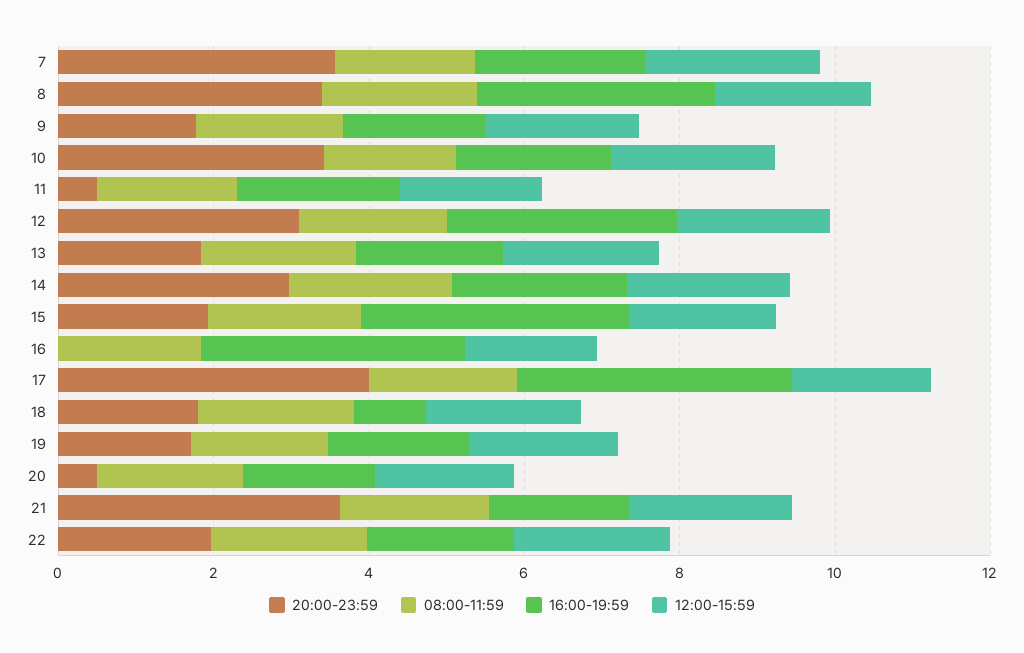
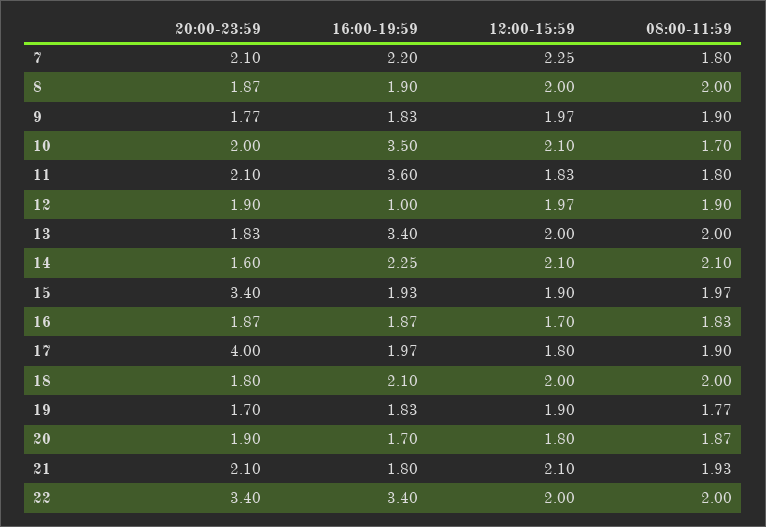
  {
    "20:00-23:59": {
-     "7": 3.5,
+     "7": 2.1,
-     "8": 3.5,
+     "8": 1.87,
      "9": 1.77,
-     "10": 3.5,
+     "10": 2,
-     "11": 0.5,
+     "11": 2.1,
-     "12": 3,
+     "12": 1.9,
      "13": 1.83,
-     "14": 3,
+     "14": 1.6,
-     "15": 2,
+     "15": 3.4,
-     "16": 0,
+     "16": 1.87,
      "17": 4,
      "18": 1.8,
      "19": 1.7,
-     "20": 0.5,
+     "20": 1.9,
-     "21": 3.5,
+     "21": 2.1,
-     "22": 2
+     "22": 3.4
    },
    "08:00-11:59": {
      "7": 1.8,
      "8": 2,
      "9": 1.9,
      "10": 1.7,
      "11": 1.8,
      "12": 1.9,
      "13": 2,
      "14": 2.1,
      "15": 1.97,
      "16": 1.83,
      "17": 1.9,
      "18": 2,
      "19": 1.77,
      "20": 1.87,
      "21": 1.93,
      "22": 2
    },
    "16:00-19:59": {
      "7": 2.2,
-     "8": 3,
+     "8": 1.9,
      "9": 1.83,
-     "10": 2,
+     "10": 3.5,
-     "11": 2,
+     "11": 3.6,
-     "12": 3,
+     "12": 1,
-     "13": 2,
+     "13": 3.4,
      "14": 2.25,
-     "15": 3.5,
+     "15": 1.93,
-     "16": 3.5,
+     "16": 1.87,
-     "17": 3.5,
+     "17": 1.97,
-     "18": 1,
+     "18": 2.1,
      "19": 1.83,
      "20": 1.7,
      "21": 1.8,
-     "22": 2
+     "22": 3.4
    },
    "12:00-15:59": {
      "7": 2.25,
      "8": 2,
      "9": 1.97,
      "10": 2.1,
      "11": 1.83,
      "12": 1.97,
      "13": 2,
      "14": 2.1,
      "15": 1.9,
      "16": 1.7,
      "17": 1.8,
      "18": 2,
      "19": 1.9,
      "20": 1.8,
      "21": 2.1,
      "22": 2
    }
  }

